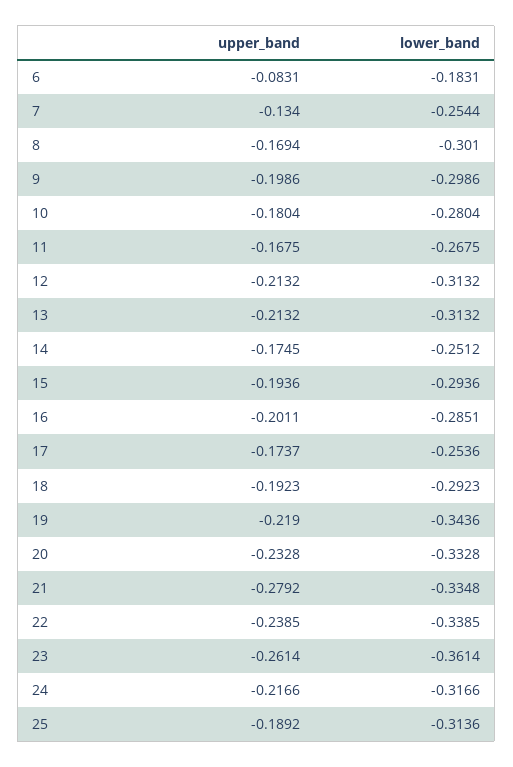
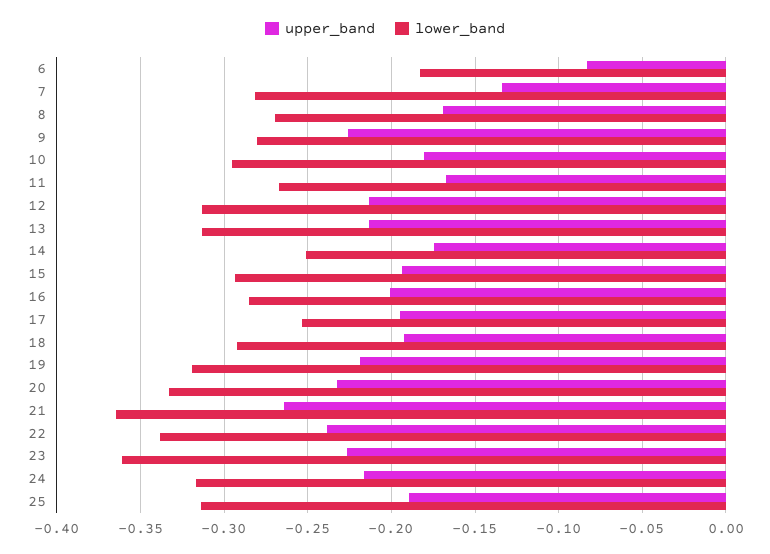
  {
    "upper_band": {
      "6": -0.0831,
      "7": -0.134,
      "8": -0.1694,
-     "9": -0.1986,
+     "9": -0.225,
      "10": -0.1804,
      "11": -0.1675,
      "12": -0.2132,
      "13": -0.2132,
      "14": -0.1745,
      "15": -0.1936,
      "16": -0.2011,
-     "17": -0.1737,
+     "17": -0.195,
      "18": -0.1923,
      "19": -0.219,
      "20": -0.2328,
-     "21": -0.2792,
+     "21": -0.265,
      "22": -0.2385,
-     "23": -0.2614,
+     "23": -0.225,
      "24": -0.2166,
      "25": -0.1892
    },
    "lower_band": {
      "6": -0.1831,
-     "7": -0.2544,
+     "7": -0.28,
-     "8": -0.301,
+     "8": -0.27,
-     "9": -0.2986,
+     "9": -0.28,
-     "10": -0.2804,
+     "10": -0.295,
      "11": -0.2675,
      "12": -0.3132,
      "13": -0.3132,
      "14": -0.2512,
      "15": -0.2936,
      "16": -0.2851,
      "17": -0.2536,
      "18": -0.2923,
-     "19": -0.3436,
+     "19": -0.32,
      "20": -0.3328,
-     "21": -0.3348,
+     "21": -0.365,
      "22": -0.3385,
      "23": -0.3614,
      "24": -0.3166,
      "25": -0.3136
    }
  }

